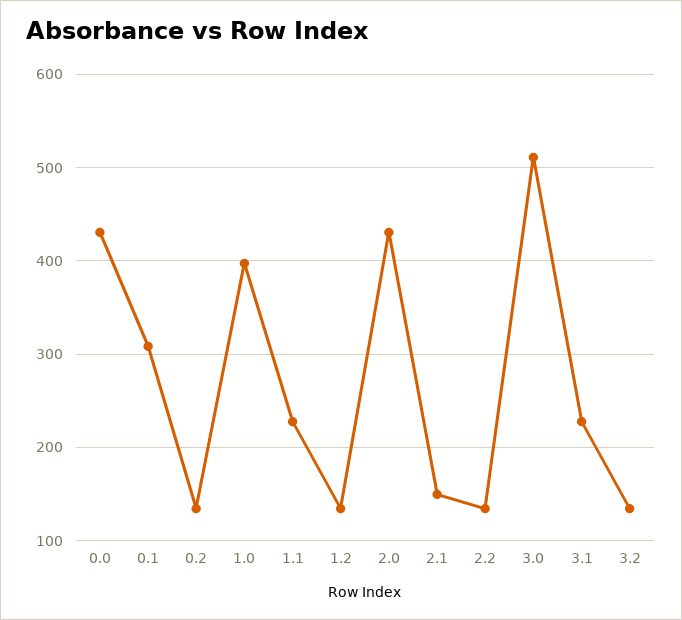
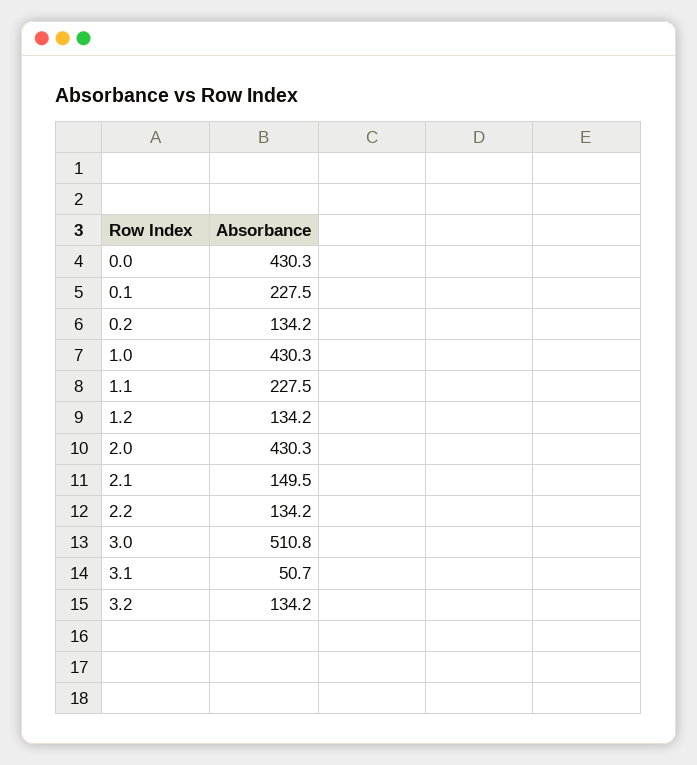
  {
    "0.0": 430.3,
-   "0.1": 310,
+   "0.1": 227.5,
    "0.2": 134.2,
-   "1.0": 400,
+   "1.0": 430.3,
    "1.1": 227.5,
    "1.2": 134.2,
    "2.0": 430.3,
    "2.1": 149.5,
    "2.2": 134.2,
    "3.0": 510.8,
-   "3.1": 230,
+   "3.1": 50.7,
    "3.2": 134.2
  }

